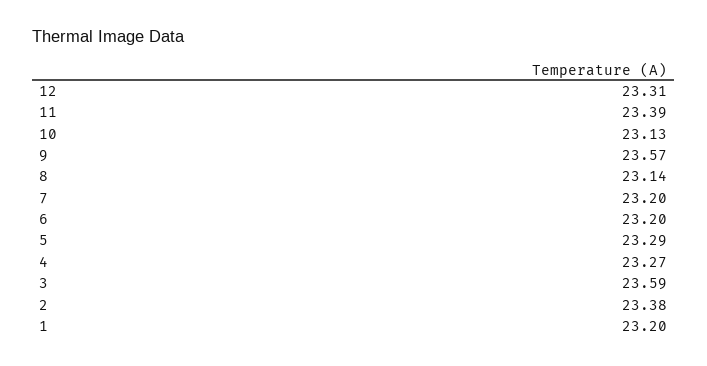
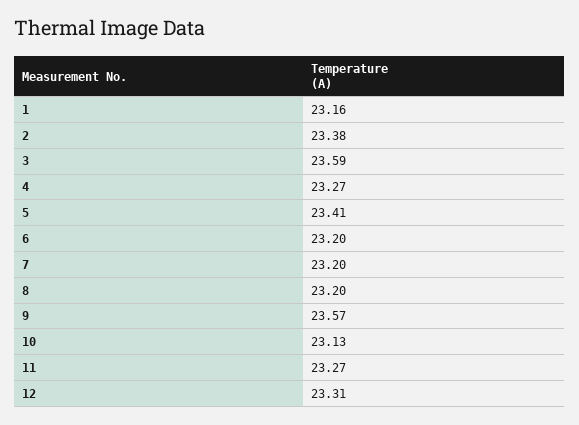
  {
    "12": 23.31,
-   "11": 23.39,
+   "11": 23.27,
    "10": 23.13,
    "9": 23.57,
-   "8": 23.14,
+   "8": 23.2,
    "7": 23.2,
    "6": 23.2,
-   "5": 23.29,
+   "5": 23.41,
    "4": 23.27,
    "3": 23.59,
    "2": 23.38,
-   "1": 23.2
+   "1": 23.16
  }

